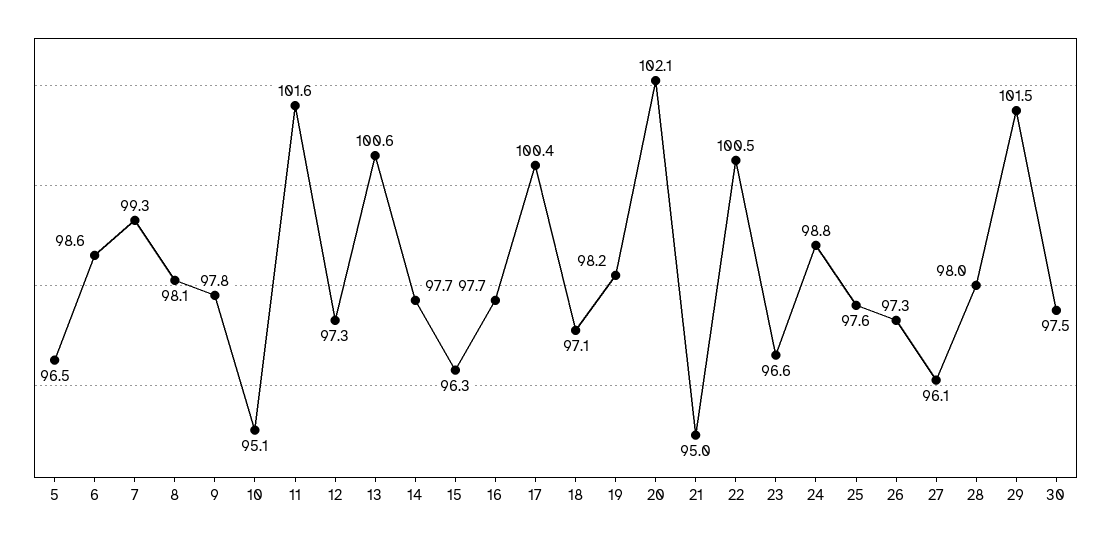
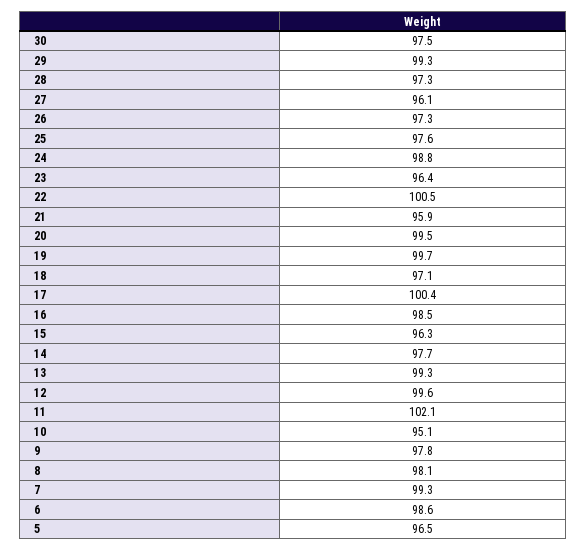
  {
    "5": 96.5,
    "6": 98.6,
    "7": 99.3,
    "8": 98.1,
    "9": 97.8,
    "10": 95.1,
-   "11": 101.6,
+   "11": 102.1,
-   "12": 97.3,
+   "12": 99.6,
-   "13": 100.6,
+   "13": 99.3,
    "14": 97.7,
    "15": 96.3,
-   "16": 97.7,
+   "16": 98.5,
    "17": 100.4,
    "18": 97.1,
-   "19": 98.2,
+   "19": 99.7,
-   "20": 102.1,
+   "20": 99.5,
-   "21": 95,
+   "21": 95.9,
    "22": 100.5,
-   "23": 96.6,
+   "23": 96.4,
    "24": 98.8,
    "25": 97.6,
    "26": 97.3,
    "27": 96.1,
-   "28": 98,
+   "28": 97.3,
-   "29": 101.5,
+   "29": 99.3,
    "30": 97.5
  }

